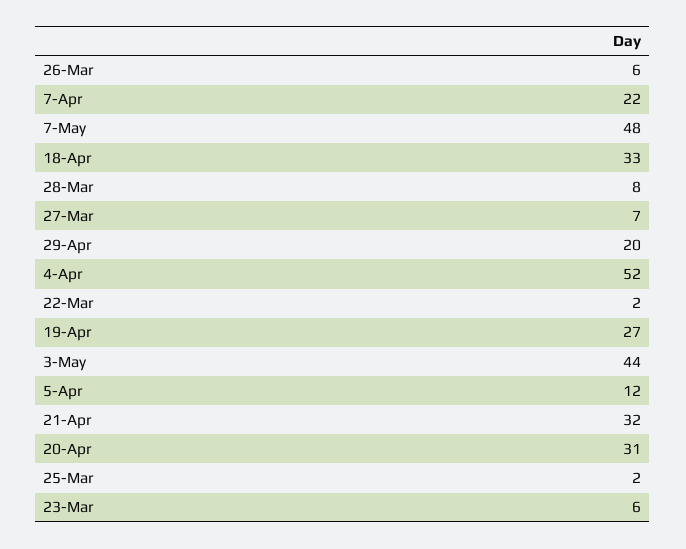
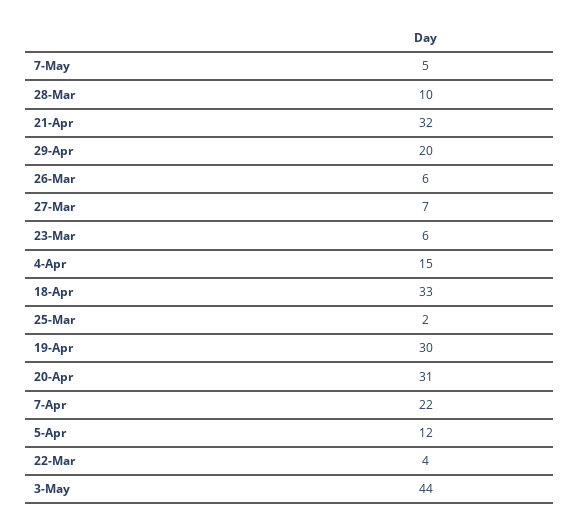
  {
    "26-Mar": 6,
    "7-Apr": 22,
-   "7-May": 48,
+   "7-May": 5,
    "18-Apr": 33,
-   "28-Mar": 8,
+   "28-Mar": 10,
    "27-Mar": 7,
    "29-Apr": 20,
-   "4-Apr": 52,
+   "4-Apr": 15,
-   "22-Mar": 2,
+   "22-Mar": 4,
-   "19-Apr": 27,
+   "19-Apr": 30,
    "3-May": 44,
    "5-Apr": 12,
    "21-Apr": 32,
    "20-Apr": 31,
    "25-Mar": 2,
    "23-Mar": 6
  }

